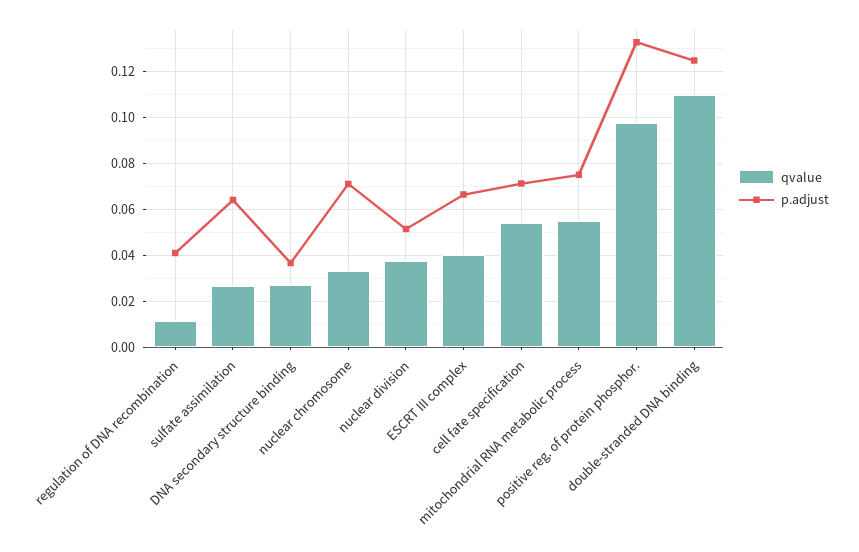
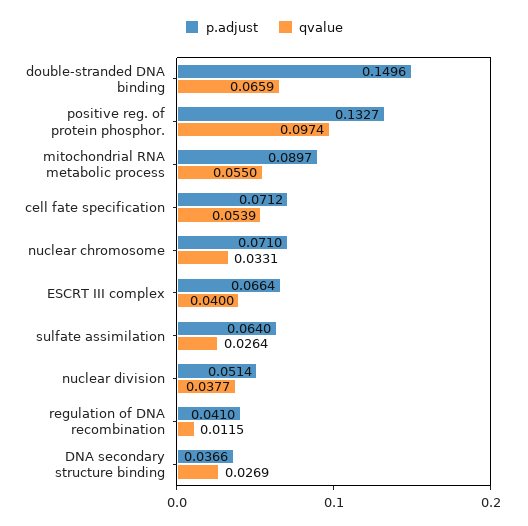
  {
    "qvalue": {
      "regulation of DNA recombination": 0.0115,
      "sulfate assimilation": 0.0264,
      "DNA secondary structure binding": 0.0269,
      "nuclear chromosome": 0.0331,
      "nuclear division": 0.0377,
      "ESCRT III complex": 0.04,
      "cell fate specification": 0.0539,
      "mitochondrial RNA metabolic process": 0.055,
      "positive reg. of protein phosphor.": 0.0974,
-     "double-stranded DNA binding": 0.11
+     "double-stranded DNA binding": 0.0659
    },
    "p.adjust": {
      "regulation of DNA recombination": 0.041,
      "sulfate assimilation": 0.064,
      "DNA secondary structure binding": 0.0366,
      "nuclear chromosome": 0.071,
      "nuclear division": 0.0514,
      "ESCRT III complex": 0.0664,
      "cell fate specification": 0.0712,
-     "mitochondrial RNA metabolic process": 0.075,
+     "mitochondrial RNA metabolic process": 0.0897,
      "positive reg. of protein phosphor.": 0.1327,
-     "double-stranded DNA binding": 0.125
+     "double-stranded DNA binding": 0.1496
    }
  }

